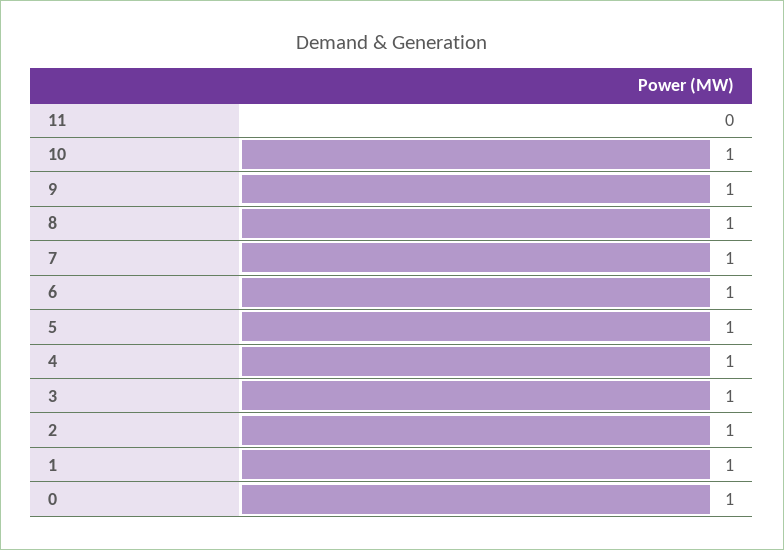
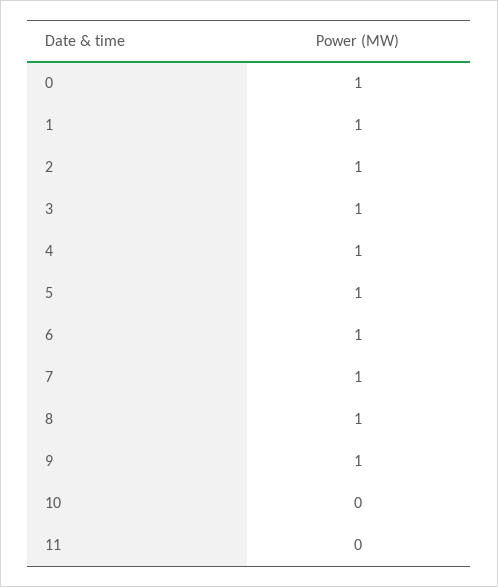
  {
    "11": 0,
-   "10": 1,
+   "10": 0,
    "9": 1,
    "8": 1,
    "7": 1,
    "6": 1,
    "5": 1,
    "4": 1,
    "3": 1,
    "2": 1,
    "1": 1,
    "0": 1
  }

